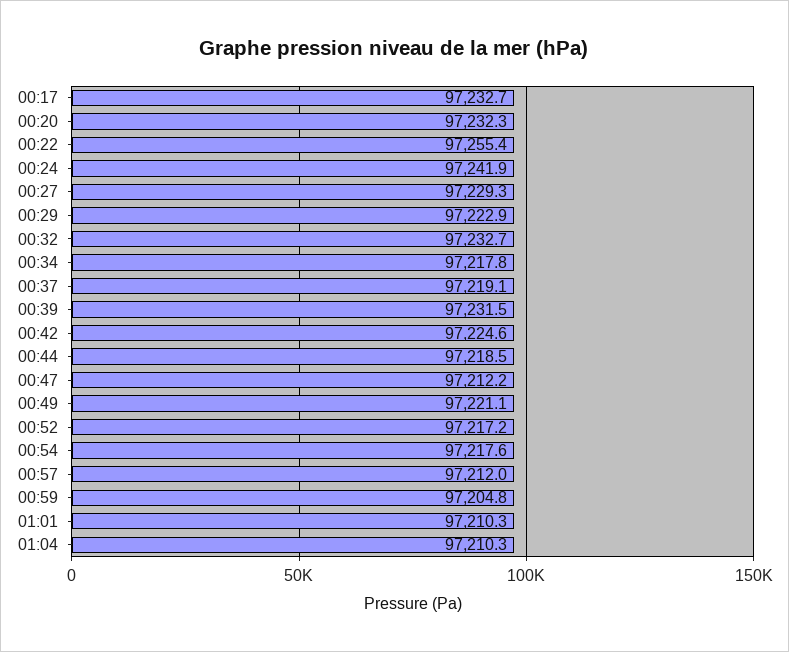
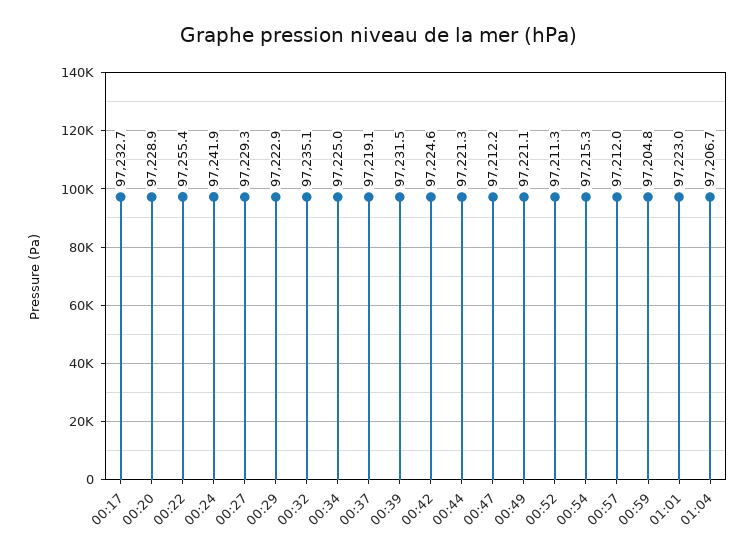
  {
    "00:17": 97232.7,
-   "00:20": 97232.3,
+   "00:20": 97228.9,
    "00:22": 97255.4,
    "00:24": 97241.9,
    "00:27": 97229.3,
    "00:29": 97222.9,
-   "00:32": 97232.7,
+   "00:32": 97235.1,
-   "00:34": 97217.8,
+   "00:34": 97225,
    "00:37": 97219.1,
    "00:39": 97231.5,
    "00:42": 97224.6,
-   "00:44": 97218.5,
+   "00:44": 97221.3,
    "00:47": 97212.2,
    "00:49": 97221.1,
-   "00:52": 97217.2,
+   "00:52": 97211.3,
-   "00:54": 97217.6,
+   "00:54": 97215.3,
    "00:57": 97212,
    "00:59": 97204.8,
-   "01:01": 97210.3,
+   "01:01": 97223,
-   "01:04": 97210.3
+   "01:04": 97206.7
  }

